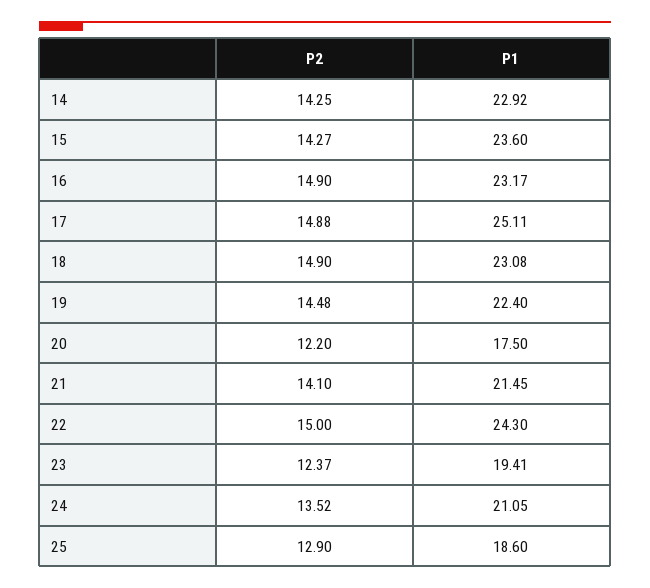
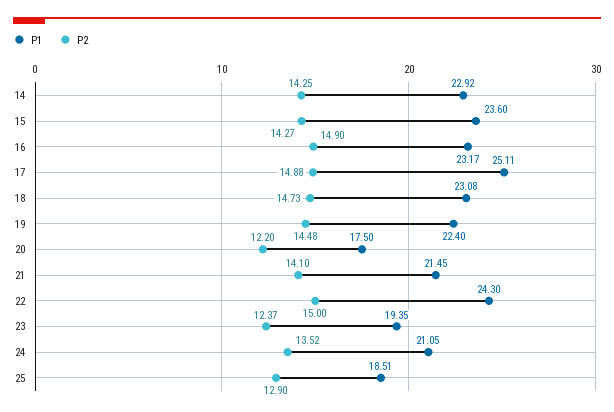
  {
    "P2": {
      "14": 14.25,
      "15": 14.27,
      "16": 14.9,
      "17": 14.88,
-     "18": 14.9,
+     "18": 14.73,
      "19": 14.48,
      "20": 12.2,
      "21": 14.1,
      "22": 15,
      "23": 12.37,
      "24": 13.52,
      "25": 12.9
    },
    "P1": {
      "14": 22.92,
      "15": 23.6,
      "16": 23.17,
      "17": 25.11,
      "18": 23.08,
      "19": 22.4,
      "20": 17.5,
      "21": 21.45,
      "22": 24.3,
-     "23": 19.41,
+     "23": 19.35,
      "24": 21.05,
-     "25": 18.6
+     "25": 18.51
    }
  }

